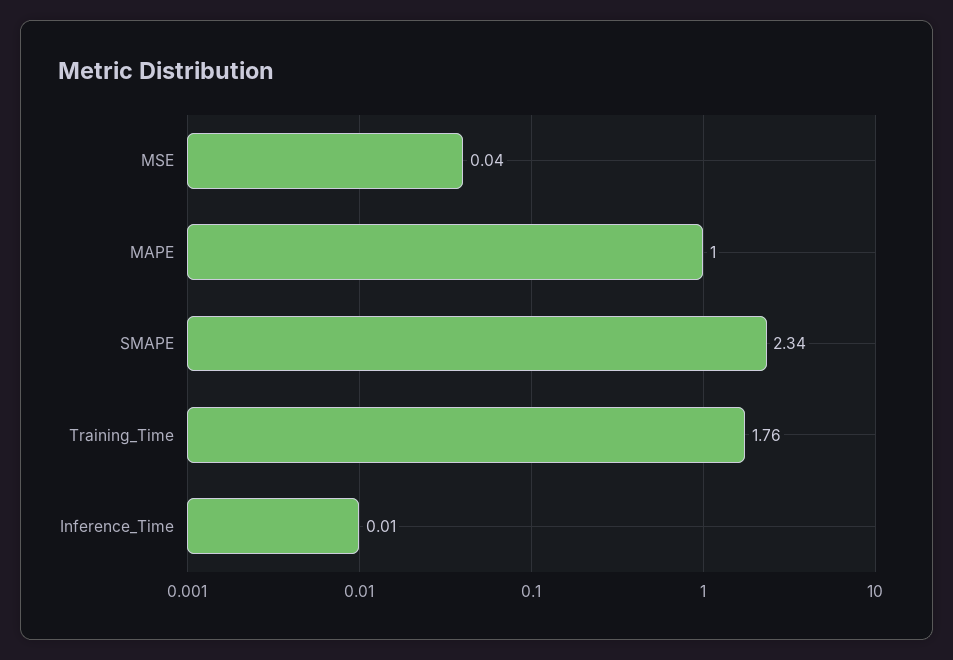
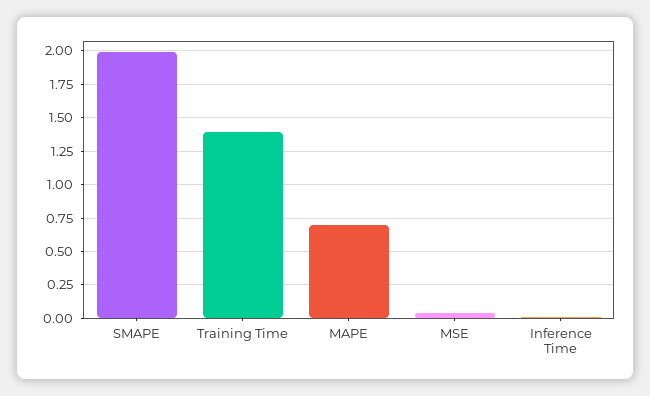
  {
    "MSE": 0.04,
-   "MAPE": 1,
+   "MAPE": 0.7,
-   "SMAPE": 2.34,
+   "SMAPE": 2,
-   "Training_Time": 1.76,
+   "Training_Time": 1.4,
    "Inference_Time": 0.01
  }

